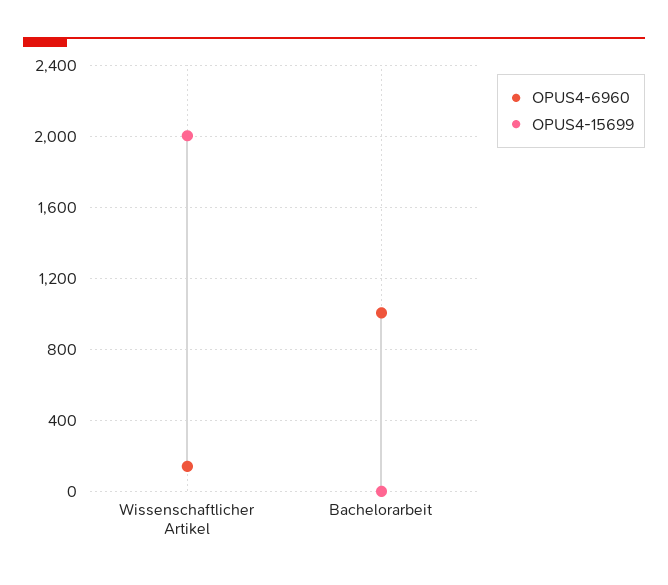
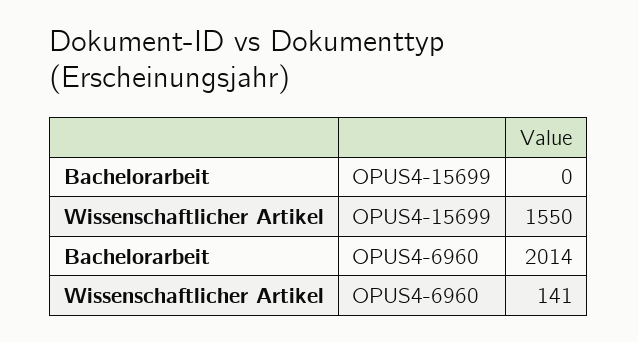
  {
    "OPUS4-6960": {
      "Wissenschaftlicher Artikel": 141,
-     "Bachelorarbeit": 1000
+     "Bachelorarbeit": 2014
    },
    "OPUS4-15699": {
-     "Wissenschaftlicher Artikel": 2000,
+     "Wissenschaftlicher Artikel": 1550,
      "Bachelorarbeit": 0
    }
  }

